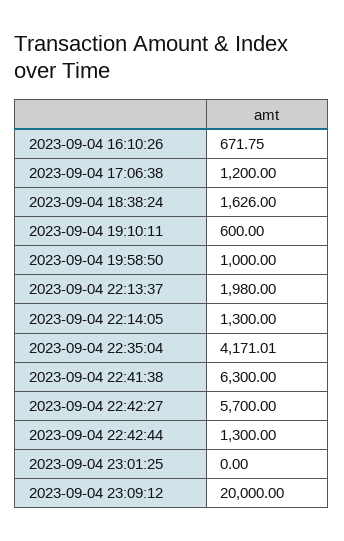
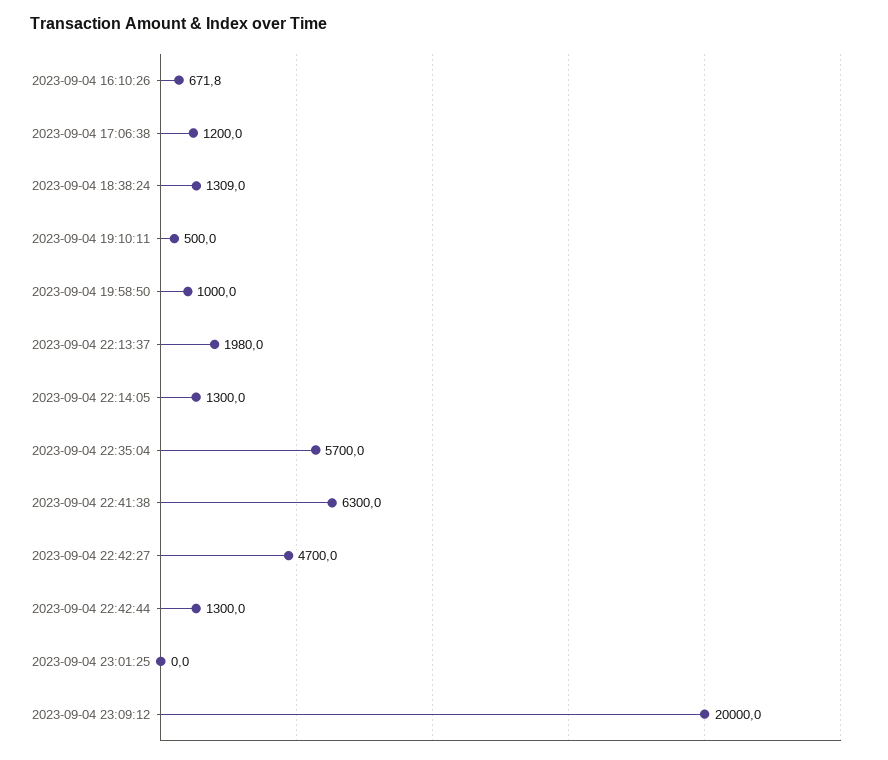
  {
    "2023-09-04 16:10:26": 671.75,
    "2023-09-04 17:06:38": 1200,
-   "2023-09-04 18:38:24": 1626,
+   "2023-09-04 18:38:24": 1309,
-   "2023-09-04 19:10:11": 600,
+   "2023-09-04 19:10:11": 500,
    "2023-09-04 19:58:50": 1000,
    "2023-09-04 22:13:37": 1980,
    "2023-09-04 22:14:05": 1300,
-   "2023-09-04 22:35:04": 4171.01,
+   "2023-09-04 22:35:04": 5700,
    "2023-09-04 22:41:38": 6300,
-   "2023-09-04 22:42:27": 5700,
+   "2023-09-04 22:42:27": 4700,
    "2023-09-04 22:42:44": 1300,
    "2023-09-04 23:01:25": 0,
    "2023-09-04 23:09:12": 20000
  }

